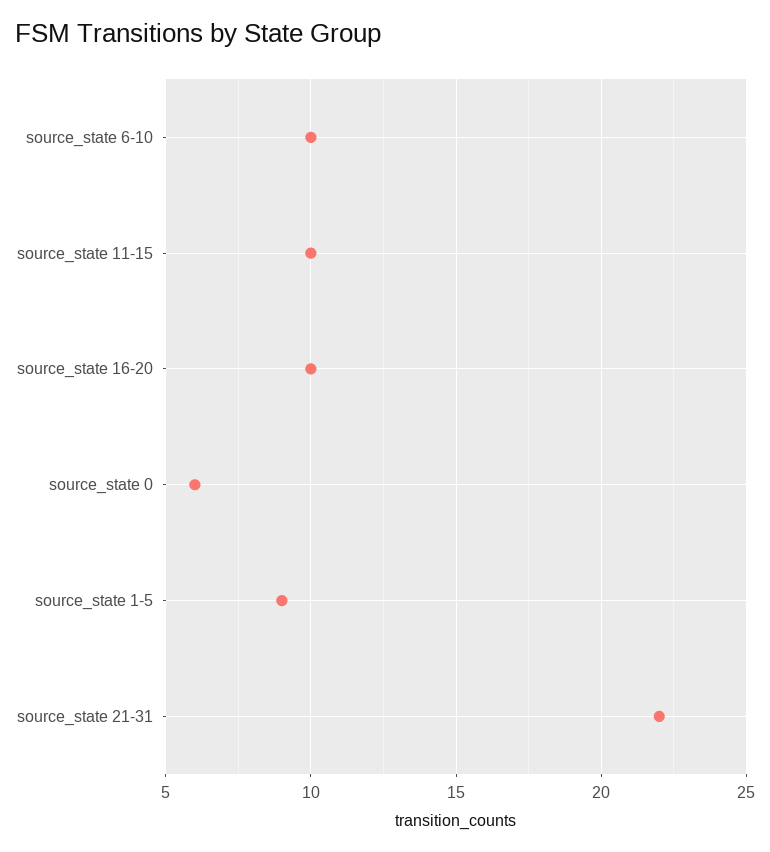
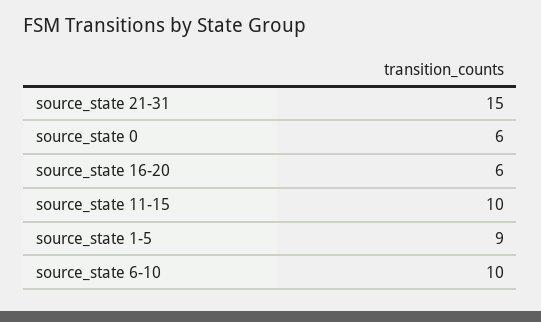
  {
    "source_state 6-10": 10,
    "source_state 11-15": 10,
-   "source_state 16-20": 10,
+   "source_state 16-20": 6,
    "source_state 0": 6,
    "source_state 1-5": 9,
-   "source_state 21-31": 22
+   "source_state 21-31": 15
  }

